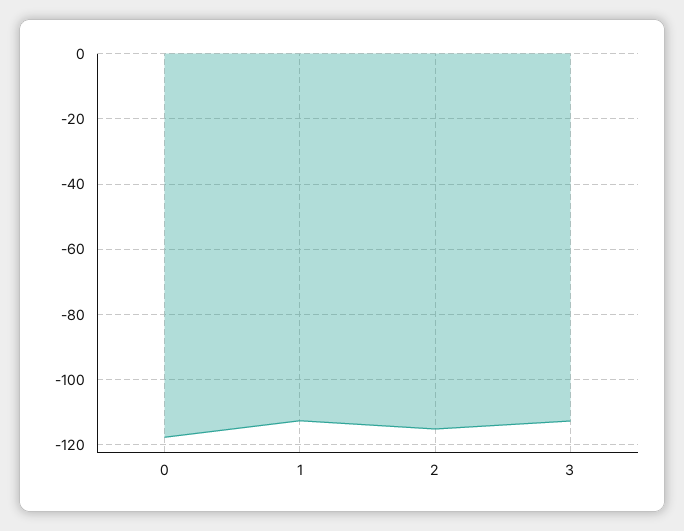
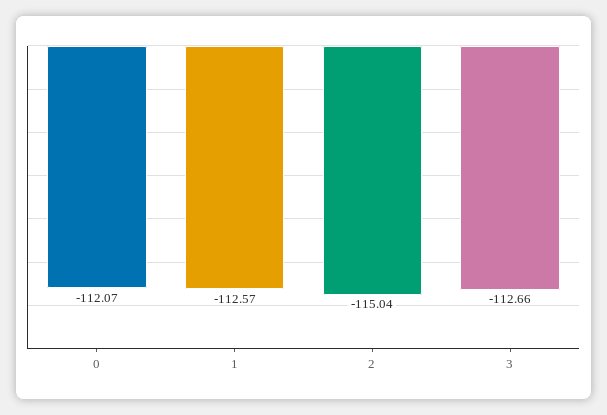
  {
-   "0": -118,
+   "0": -112.07,
    "1": -112.57,
    "2": -115.04,
    "3": -112.66
  }

